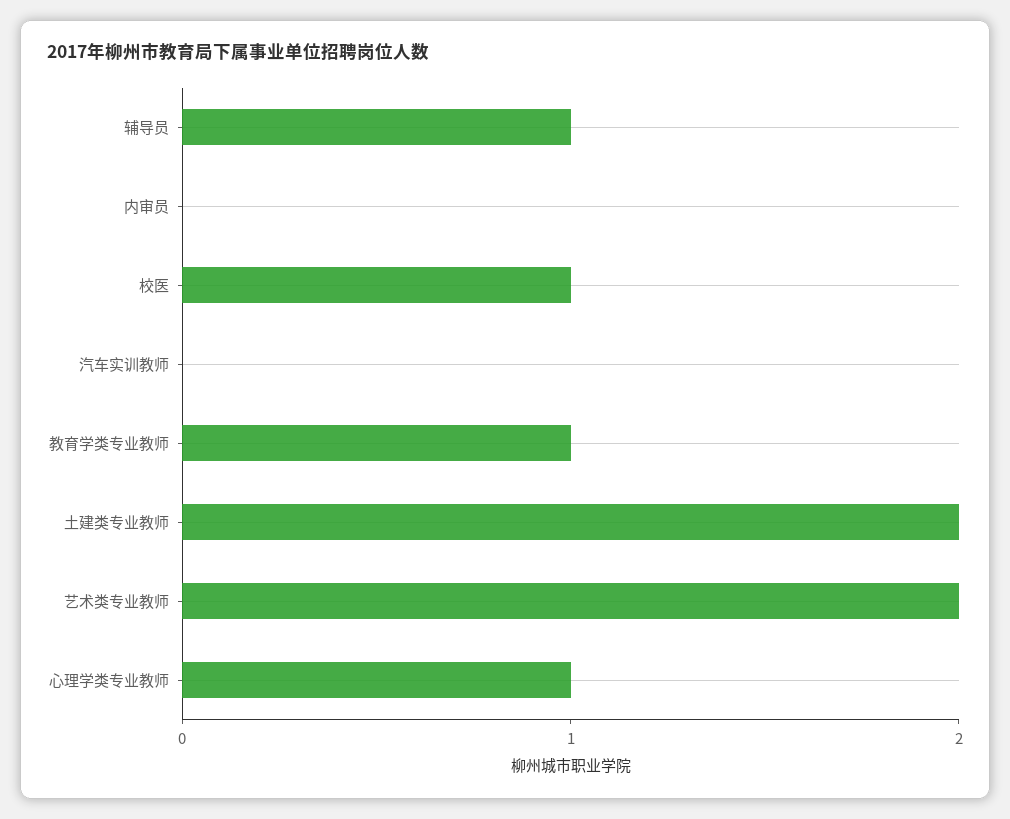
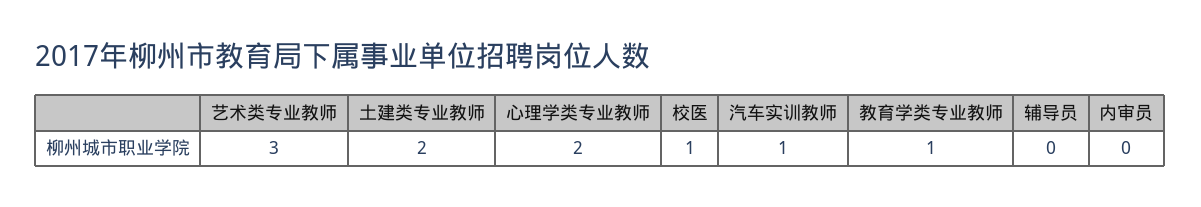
  {
-   "辅导员": 1,
+   "辅导员": 0,
    "内审员": 0,
    "校医": 1,
-   "汽车实训教师": 0,
+   "汽车实训教师": 1,
    "教育学类专业教师": 1,
    "土建类专业教师": 2,
-   "艺术类专业教师": 2,
+   "艺术类专业教师": 3,
-   "心理学类专业教师": 1
+   "心理学类专业教师": 2
  }

